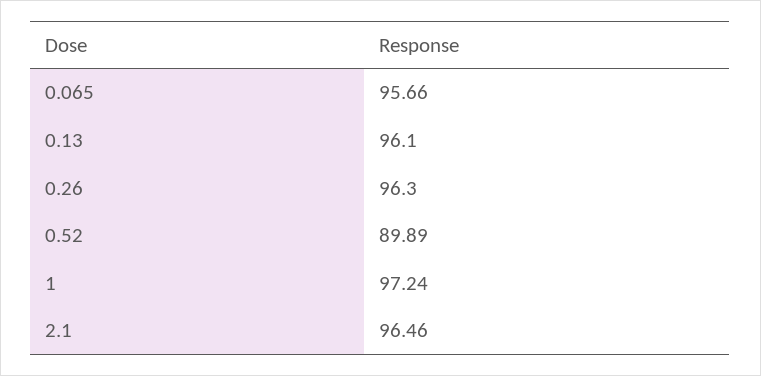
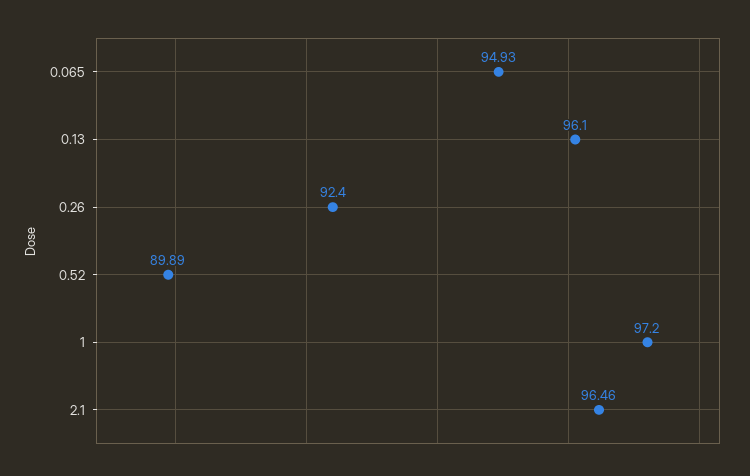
  {
-   "0.065": 95.66,
+   "0.065": 94.93,
    "0.13": 96.1,
-   "0.26": 96.3,
+   "0.26": 92.4,
    "0.52": 89.89,
-   "1": 97.24,
+   "1": 97.2,
    "2.1": 96.46
  }

